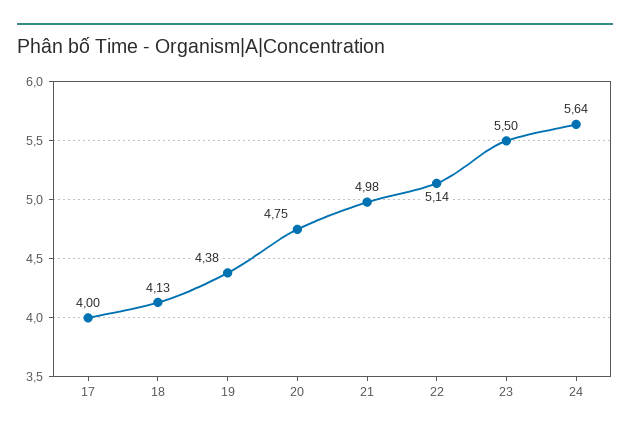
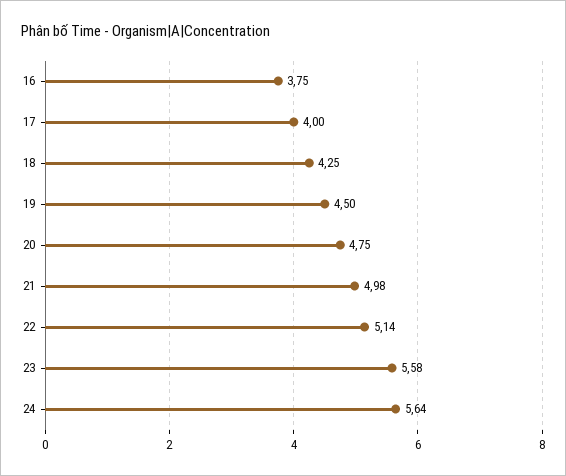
  {
    "17": 4,
-   "18": 4.13,
+   "18": 4.25,
-   "19": 4.38,
+   "19": 4.5,
    "20": 4.75,
    "21": 4.98,
    "22": 5.14,
-   "23": 5.5,
+   "23": 5.58,
-   "24": 5.64
+   "24": 5.64,
+   "16": 3.75
  }

